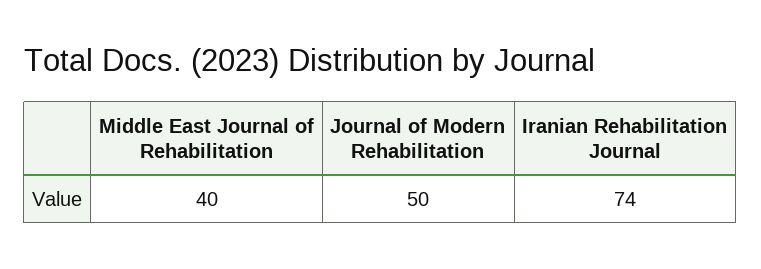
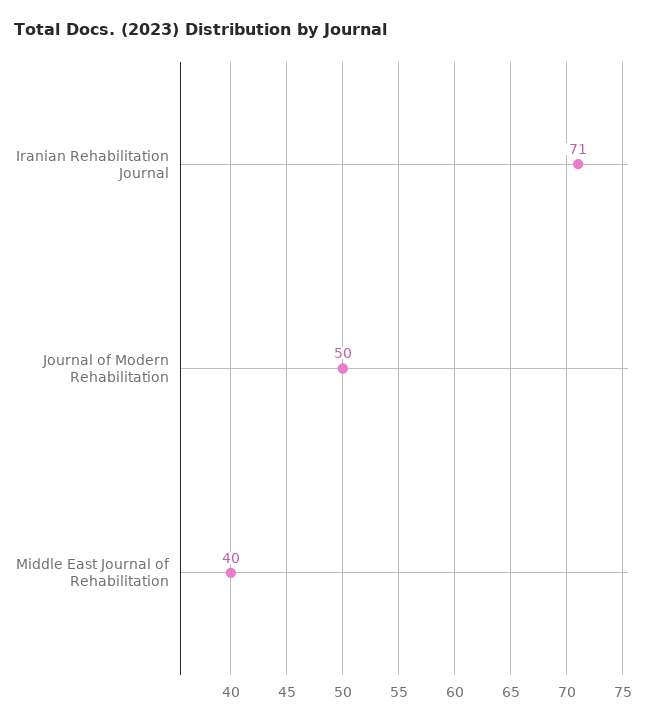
  {
    "Middle East Journal of Rehabilitation": 40,
    "Journal of Modern Rehabilitation": 50,
-   "Iranian Rehabilitation Journal": 74
+   "Iranian Rehabilitation Journal": 71
  }

